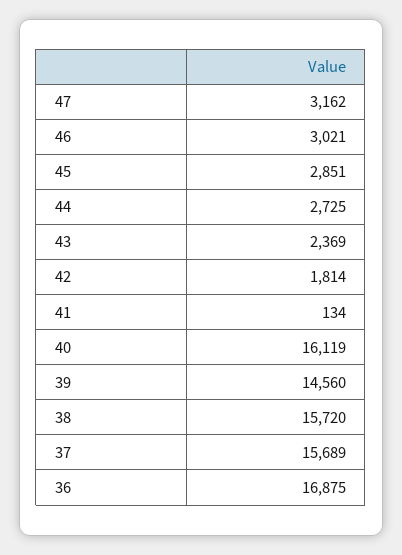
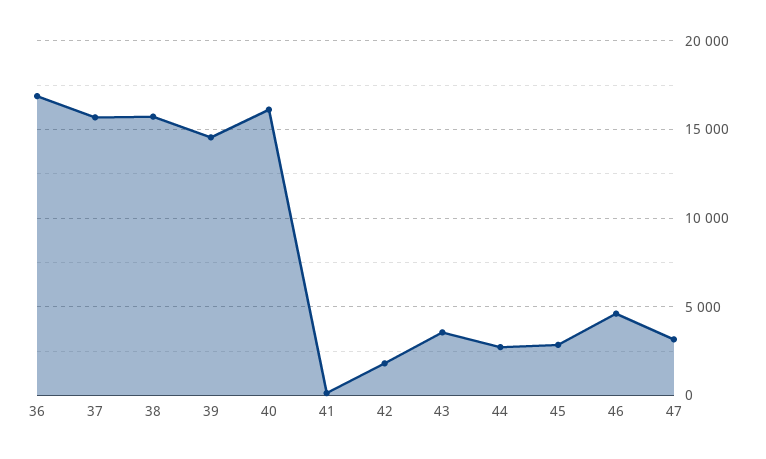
  {
    "47": 3162,
-   "46": 3021,
+   "46": 4500,
    "45": 2851,
    "44": 2725,
-   "43": 2369,
+   "43": 3500,
    "42": 1814,
    "41": 134,
    "40": 16119,
    "39": 14560,
    "38": 15720,
    "37": 15689,
    "36": 16875
  }

